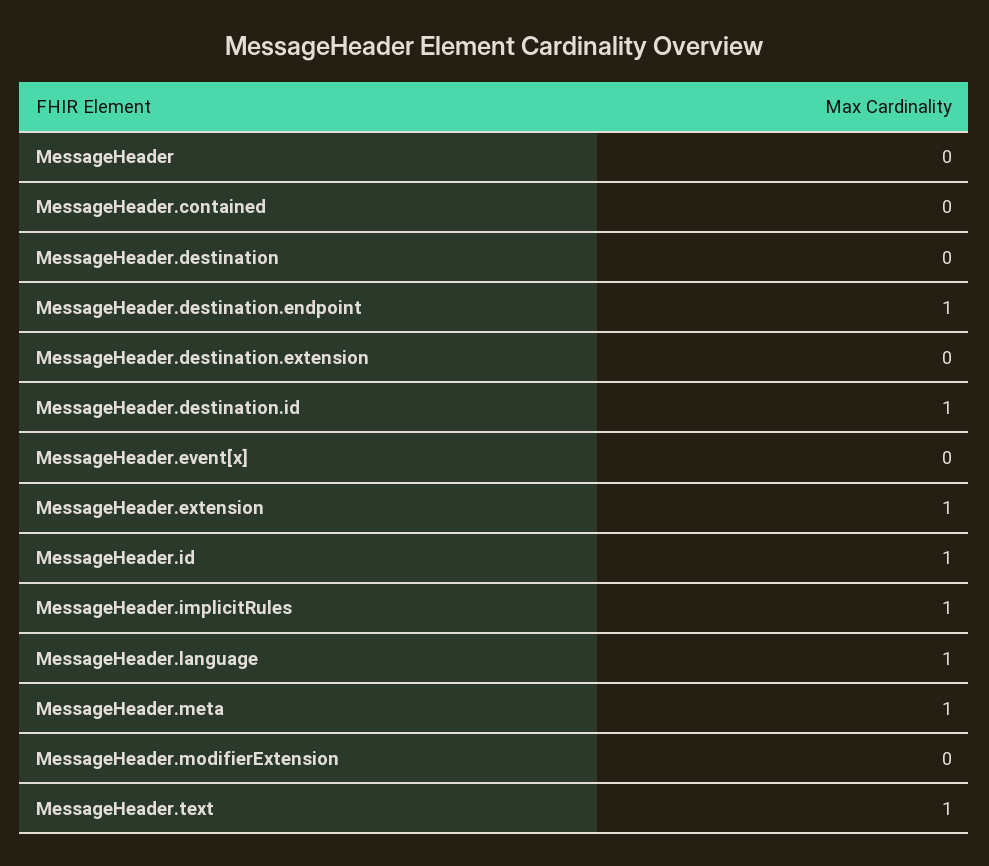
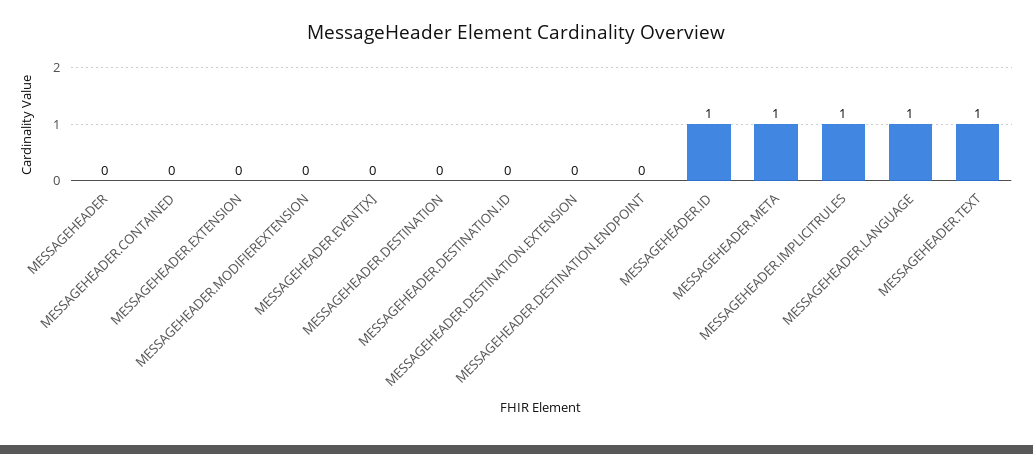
  {
    "MessageHeader": 0,
    "MessageHeader.contained": 0,
    "MessageHeader.destination": 0,
-   "MessageHeader.destination.endpoint": 1,
+   "MessageHeader.destination.endpoint": 0,
    "MessageHeader.destination.extension": 0,
-   "MessageHeader.destination.id": 1,
+   "MessageHeader.destination.id": 0,
    "MessageHeader.event[x]": 0,
-   "MessageHeader.extension": 1,
+   "MessageHeader.extension": 0,
    "MessageHeader.id": 1,
    "MessageHeader.implicitRules": 1,
    "MessageHeader.language": 1,
    "MessageHeader.meta": 1,
    "MessageHeader.modifierExtension": 0,
    "MessageHeader.text": 1
  }

